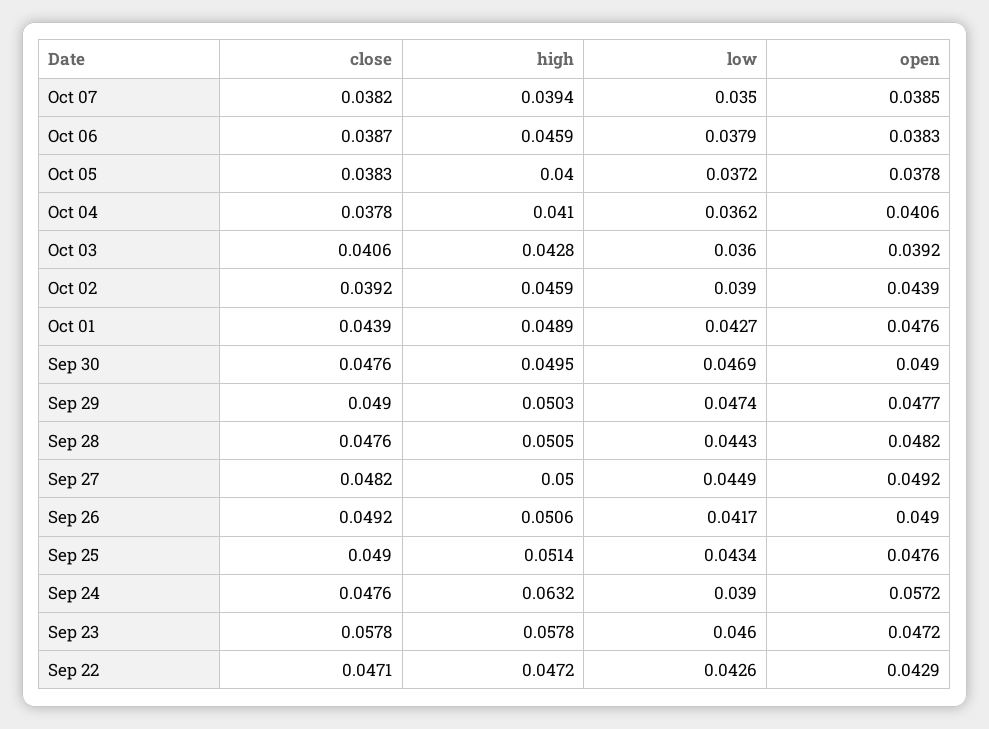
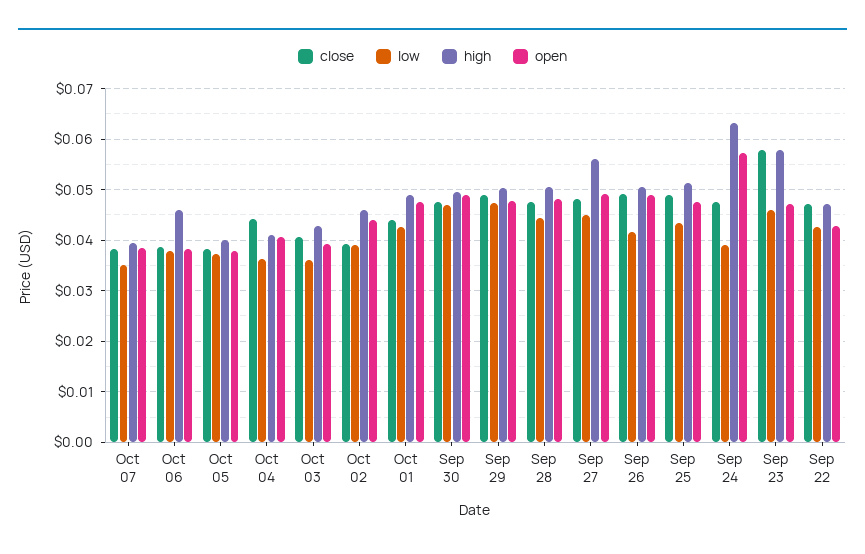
  {
    "close": {
      "Oct 07": 0.0382,
      "Oct 06": 0.0387,
      "Oct 05": 0.0383,
-     "Oct 04": 0.0378,
+     "Oct 04": 0.044,
      "Oct 03": 0.0406,
      "Oct 02": 0.0392,
      "Oct 01": 0.0439,
      "Sep 30": 0.0476,
      "Sep 29": 0.049,
      "Sep 28": 0.0476,
      "Sep 27": 0.0482,
      "Sep 26": 0.0492,
      "Sep 25": 0.049,
      "Sep 24": 0.0476,
      "Sep 23": 0.0578,
      "Sep 22": 0.0471
    },
    "high": {
      "Oct 07": 0.0394,
      "Oct 06": 0.0459,
      "Oct 05": 0.04,
      "Oct 04": 0.041,
      "Oct 03": 0.0428,
      "Oct 02": 0.0459,
      "Oct 01": 0.0489,
      "Sep 30": 0.0495,
      "Sep 29": 0.0503,
      "Sep 28": 0.0505,
-     "Sep 27": 0.05,
+     "Sep 27": 0.056,
      "Sep 26": 0.0506,
      "Sep 25": 0.0514,
      "Sep 24": 0.0632,
      "Sep 23": 0.0578,
      "Sep 22": 0.0472
    },
    "low": {
      "Oct 07": 0.035,
      "Oct 06": 0.0379,
      "Oct 05": 0.0372,
      "Oct 04": 0.0362,
      "Oct 03": 0.036,
      "Oct 02": 0.039,
      "Oct 01": 0.0427,
      "Sep 30": 0.0469,
      "Sep 29": 0.0474,
      "Sep 28": 0.0443,
      "Sep 27": 0.0449,
      "Sep 26": 0.0417,
      "Sep 25": 0.0434,
      "Sep 24": 0.039,
      "Sep 23": 0.046,
      "Sep 22": 0.0426
    },
    "open": {
      "Oct 07": 0.0385,
      "Oct 06": 0.0383,
      "Oct 05": 0.0378,
      "Oct 04": 0.0406,
      "Oct 03": 0.0392,
      "Oct 02": 0.0439,
      "Oct 01": 0.0476,
      "Sep 30": 0.049,
      "Sep 29": 0.0477,
      "Sep 28": 0.0482,
      "Sep 27": 0.0492,
      "Sep 26": 0.049,
      "Sep 25": 0.0476,
      "Sep 24": 0.0572,
      "Sep 23": 0.0472,
      "Sep 22": 0.0429
    }
  }

